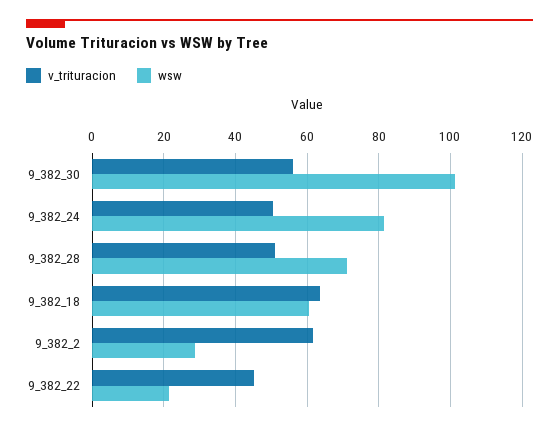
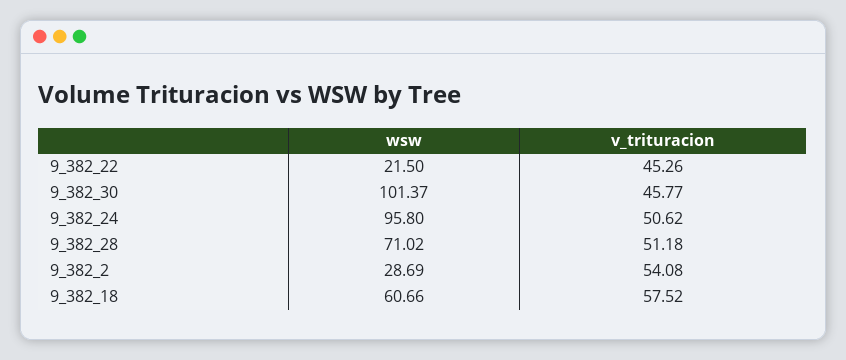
  {
    "v_trituracion": {
-     "9_382_30": 56,
+     "9_382_30": 45.77,
      "9_382_24": 50.62,
      "9_382_28": 51.18,
-     "9_382_18": 64,
+     "9_382_18": 57.52,
-     "9_382_2": 62,
+     "9_382_2": 54.08,
      "9_382_22": 45.26
    },
    "wsw": {
      "9_382_30": 101.37,
-     "9_382_24": 82,
+     "9_382_24": 95.8,
      "9_382_28": 71.02,
      "9_382_18": 60.66,
      "9_382_2": 28.69,
      "9_382_22": 21.5
    }
  }

